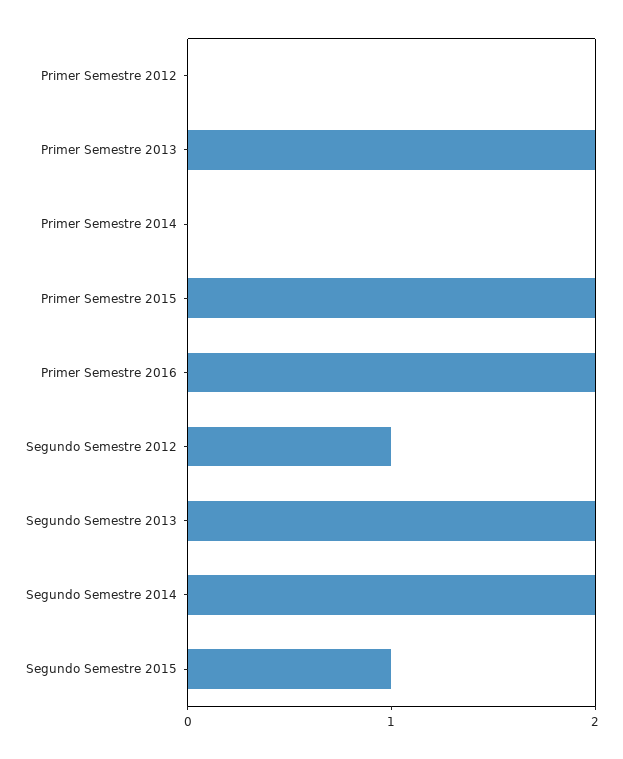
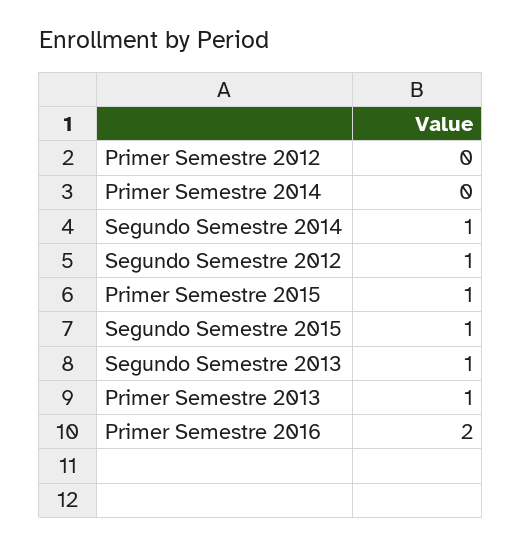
  {
    "Primer Semestre 2012": 0,
-   "Primer Semestre 2013": 2,
+   "Primer Semestre 2013": 1,
    "Primer Semestre 2014": 0,
-   "Primer Semestre 2015": 2,
+   "Primer Semestre 2015": 1,
    "Primer Semestre 2016": 2,
    "Segundo Semestre 2012": 1,
-   "Segundo Semestre 2013": 2,
+   "Segundo Semestre 2013": 1,
-   "Segundo Semestre 2014": 2,
+   "Segundo Semestre 2014": 1,
    "Segundo Semestre 2015": 1
  }

